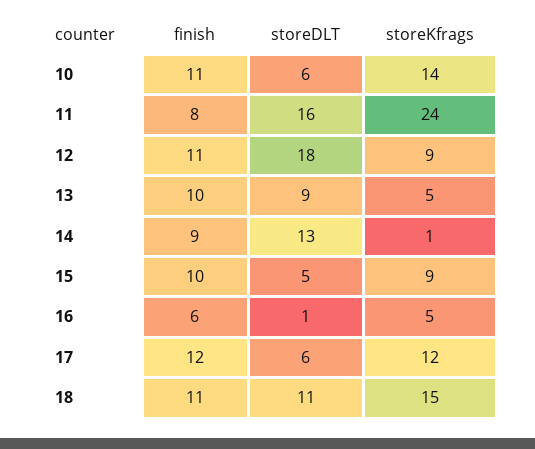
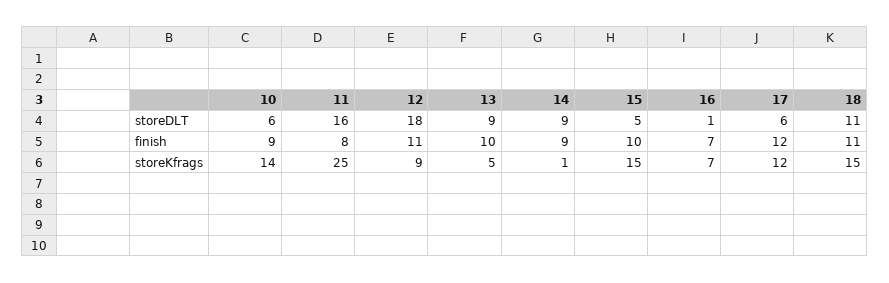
  {
    "finish": {
-     "10": 11,
+     "10": 9,
      "11": 8,
      "12": 11,
      "13": 10,
      "14": 9,
      "15": 10,
-     "16": 6,
+     "16": 7,
      "17": 12,
      "18": 11
    },
    "storeDLT": {
      "10": 6,
      "11": 16,
      "12": 18,
      "13": 9,
-     "14": 13,
+     "14": 9,
      "15": 5,
      "16": 1,
      "17": 6,
      "18": 11
    },
    "storeKfrags": {
      "10": 14,
-     "11": 24,
+     "11": 25,
      "12": 9,
      "13": 5,
      "14": 1,
-     "15": 9,
+     "15": 15,
-     "16": 5,
+     "16": 7,
      "17": 12,
      "18": 15
    }
  }

